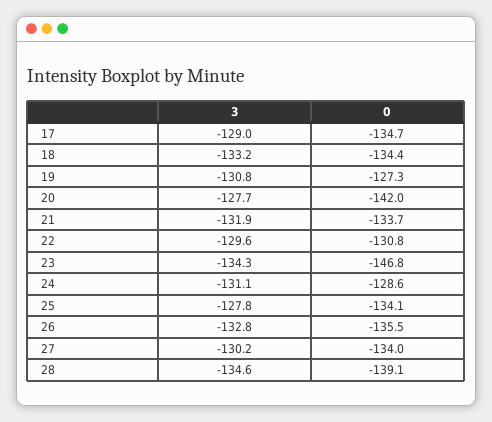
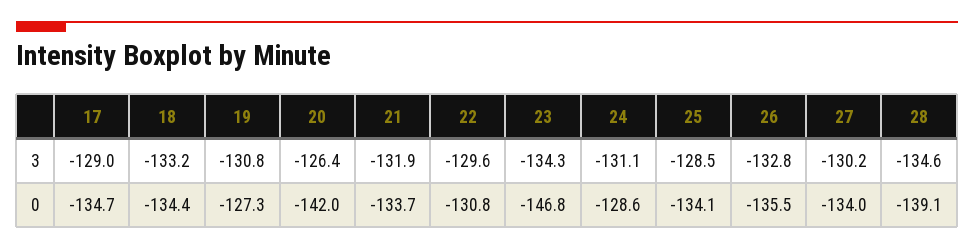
  {
    "3": {
      "17": -129,
      "18": -133.2,
      "19": -130.8,
-     "20": -127.7,
+     "20": -126.4,
      "21": -131.9,
      "22": -129.6,
      "23": -134.3,
      "24": -131.1,
-     "25": -127.8,
+     "25": -128.5,
      "26": -132.8,
      "27": -130.2,
      "28": -134.6
    },
    "0": {
      "17": -134.7,
      "18": -134.4,
      "19": -127.3,
      "20": -142,
      "21": -133.7,
      "22": -130.8,
      "23": -146.8,
      "24": -128.6,
      "25": -134.1,
      "26": -135.5,
      "27": -134,
      "28": -139.1
    }
  }

